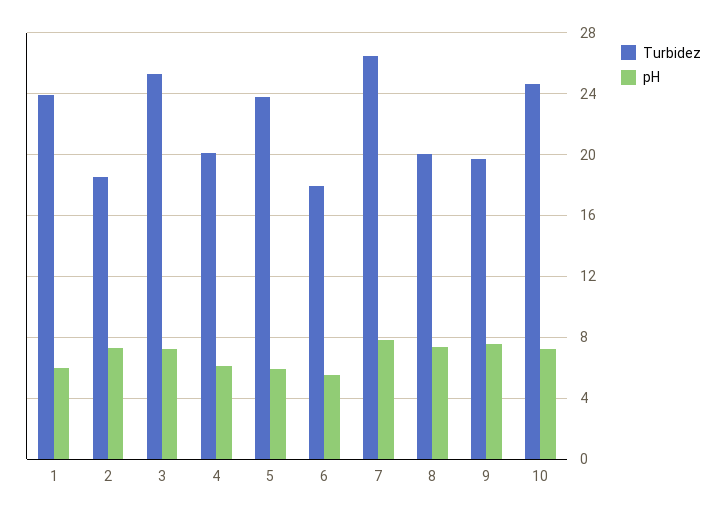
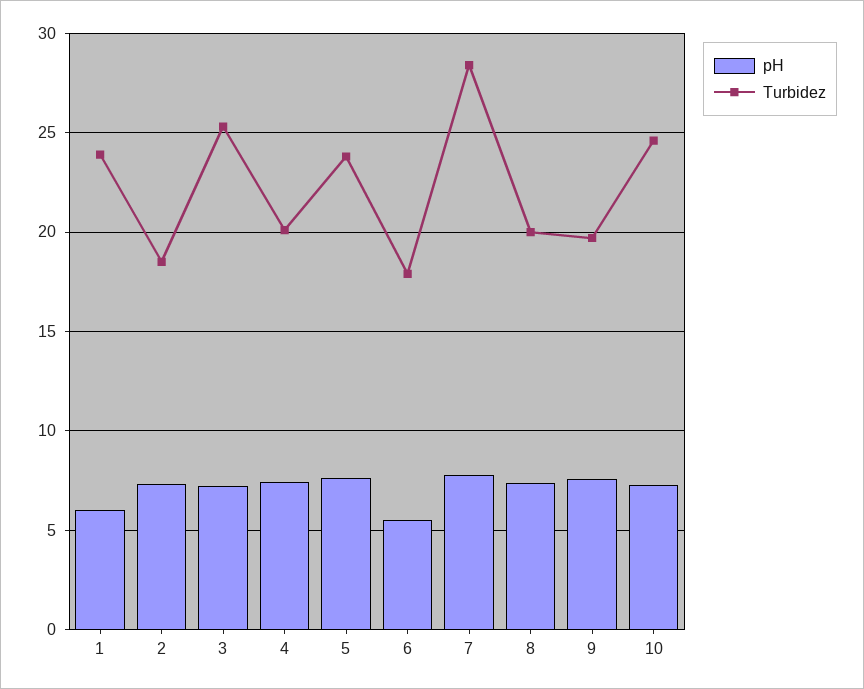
  {
    "Turbidez": {
      "1": 24,
      "2": 18.5,
      "3": 25.5,
      "4": 20,
      "5": 24,
      "6": 18,
-     "7": 26.5,
+     "7": 28.5,
      "8": 20,
      "9": 19.5,
      "10": 24.5
    },
    "pH": {
      "1": 6,
      "2": 7.5,
      "3": 7,
-     "4": 6,
+     "4": 7.5,
-     "5": 6,
+     "5": 7.5,
      "6": 5.5,
      "7": 8,
      "8": 7.5,
      "9": 7.5,
      "10": 7.5
    }
  }

